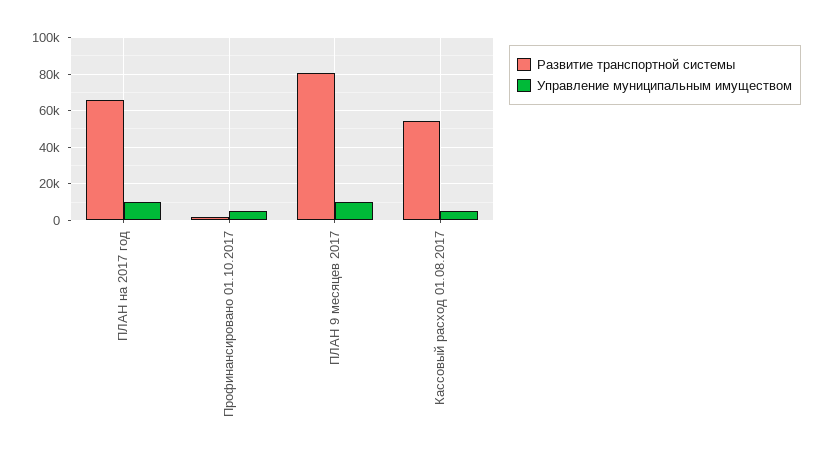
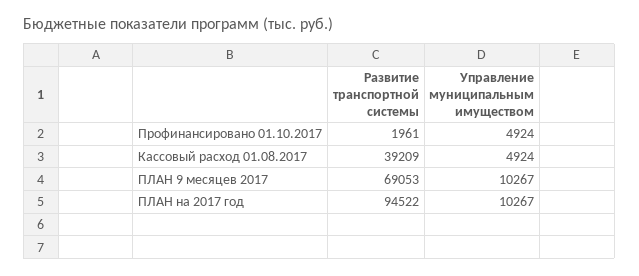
  {
    "Развитие транспортной системы": {
-     "ПЛАН на 2017 год": 65000,
+     "ПЛАН на 2017 год": 94522,
      "Профинансировано 01.10.2017": 1961,
-     "ПЛАН 9 месяцев 2017": 80000,
+     "ПЛАН 9 месяцев 2017": 69053,
-     "Кассовый расход 01.08.2017": 55000
+     "Кассовый расход 01.08.2017": 39209
    },
    "Управление муниципальным имуществом": {
      "ПЛАН на 2017 год": 10267,
      "Профинансировано 01.10.2017": 4924,
      "ПЛАН 9 месяцев 2017": 10267,
      "Кассовый расход 01.08.2017": 4924
    }
  }

